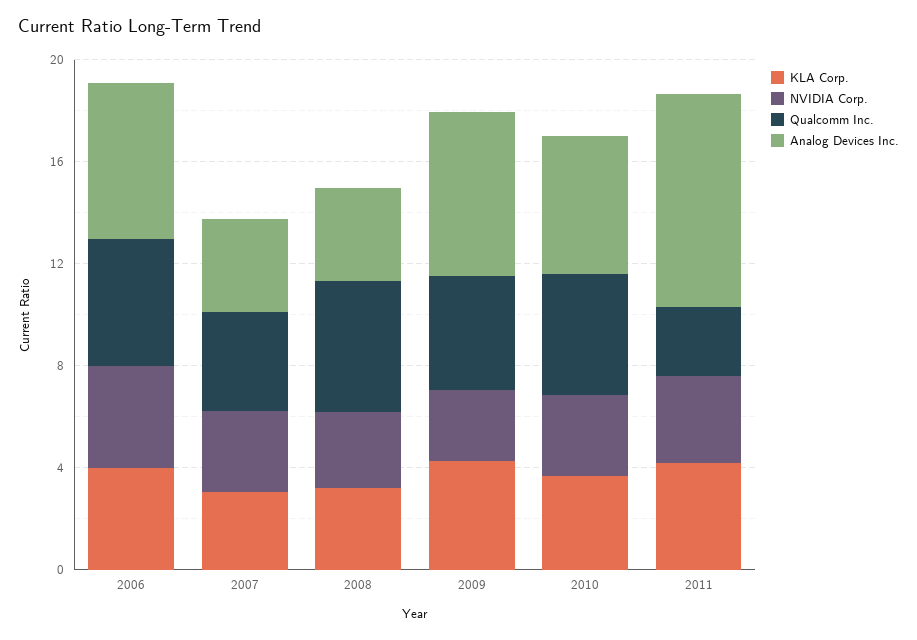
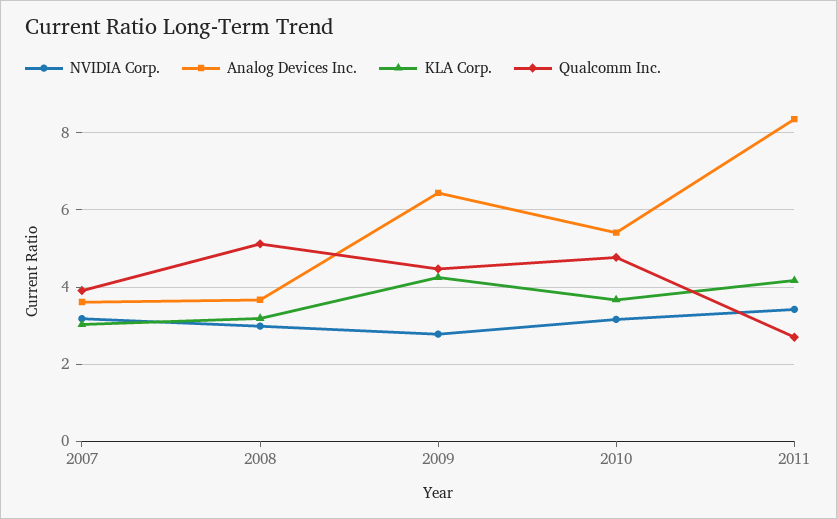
  {
    "KLA Corp.": {
-     "2006": 4,
      "2007": 3,
      "2008": 3.2,
      "2009": 4.2,
      "2010": 3.6,
      "2011": 4.2
    },
    "NVIDIA Corp.": {
-     "2006": 4,
      "2007": 3.2,
      "2008": 3,
      "2009": 2.8,
      "2010": 3.2,
      "2011": 3.4
    },
    "Qualcomm Inc.": {
-     "2006": 5,
      "2007": 4,
      "2008": 5.2,
      "2009": 4.4,
      "2010": 4.8,
      "2011": 2.8
    },
    "Analog Devices Inc.": {
-     "2006": 6,
      "2007": 3.6,
      "2008": 3.6,
      "2009": 6.4,
      "2010": 5.4,
      "2011": 8.4
    }
  }

